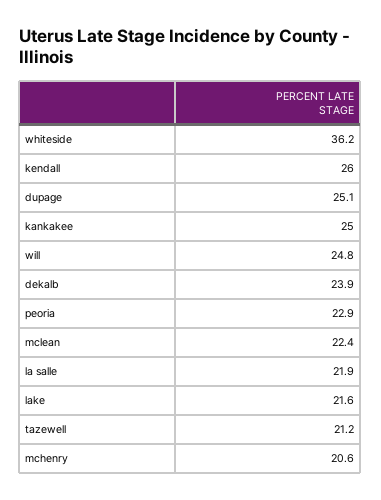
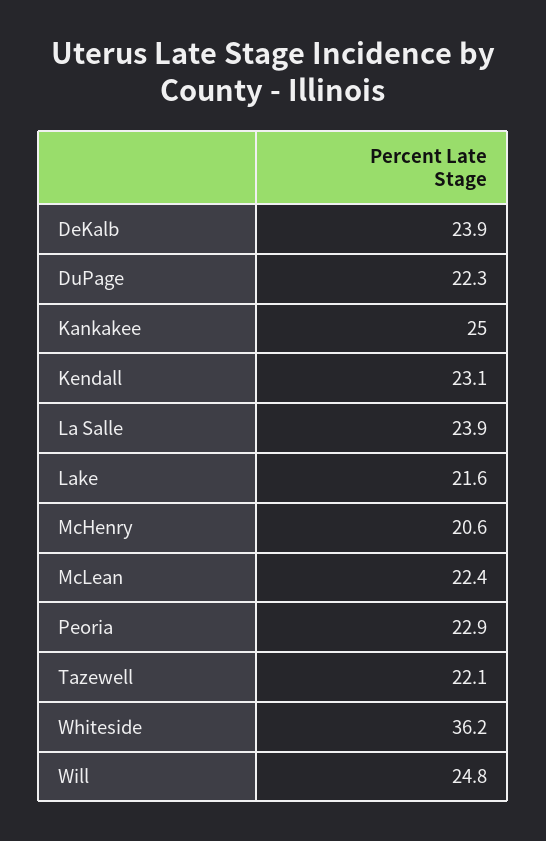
  {
    "whiteside": 36.2,
-   "kendall": 26,
+   "kendall": 23.1,
-   "dupage": 25.1,
+   "dupage": 22.3,
    "kankakee": 25,
    "will": 24.8,
    "dekalb": 23.9,
    "peoria": 22.9,
    "mclean": 22.4,
-   "la salle": 21.9,
+   "la salle": 23.9,
    "lake": 21.6,
-   "tazewell": 21.2,
+   "tazewell": 22.1,
    "mchenry": 20.6
  }

